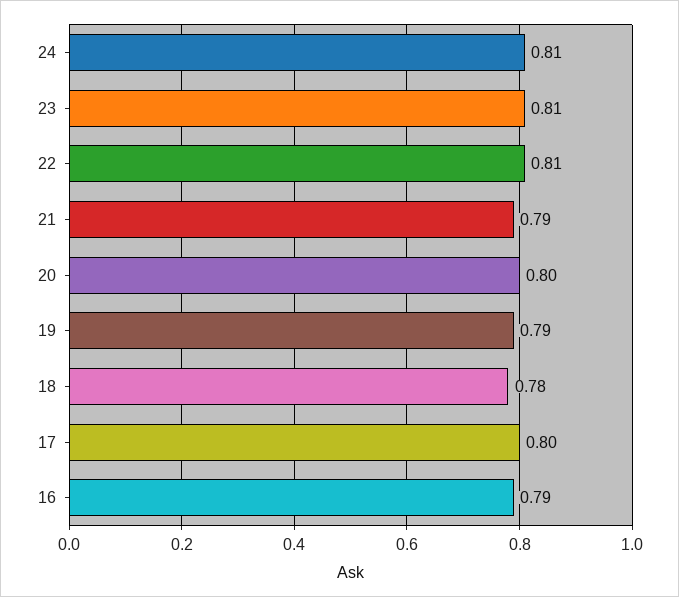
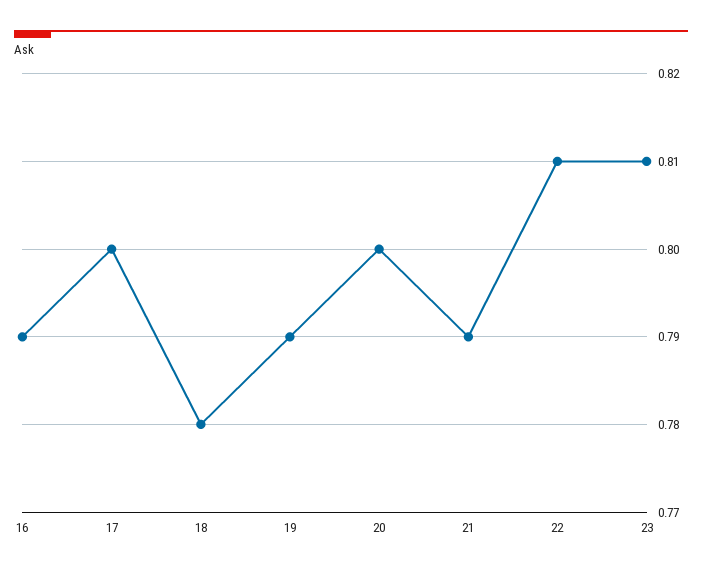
  {
-   "24": 0.81,
    "23": 0.81,
    "22": 0.81,
    "21": 0.79,
    "20": 0.8,
    "19": 0.79,
    "18": 0.78,
    "17": 0.8,
    "16": 0.79
  }

